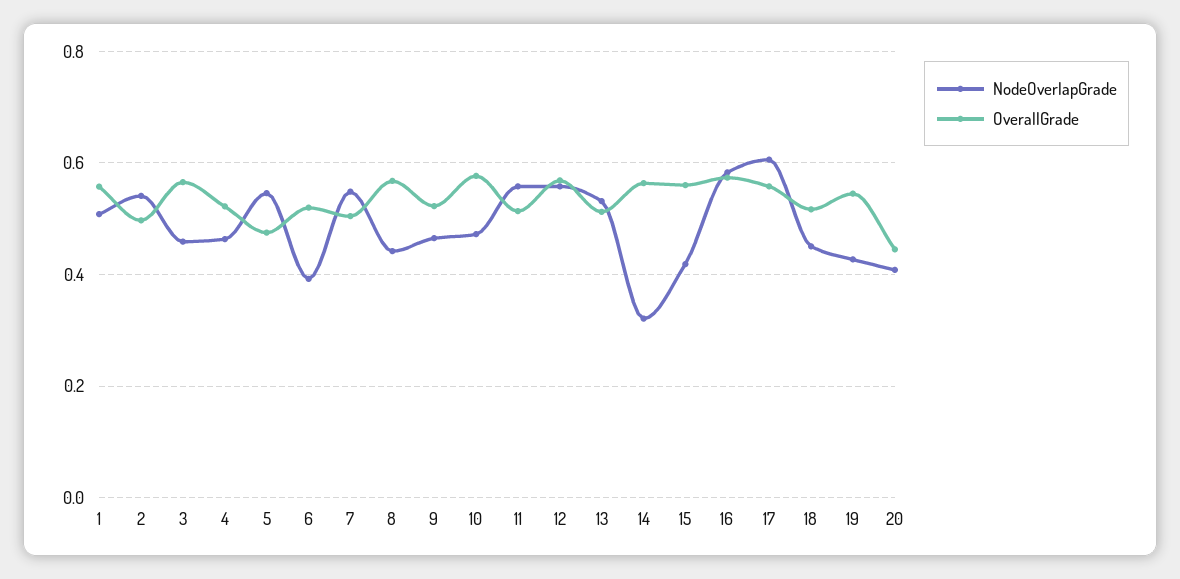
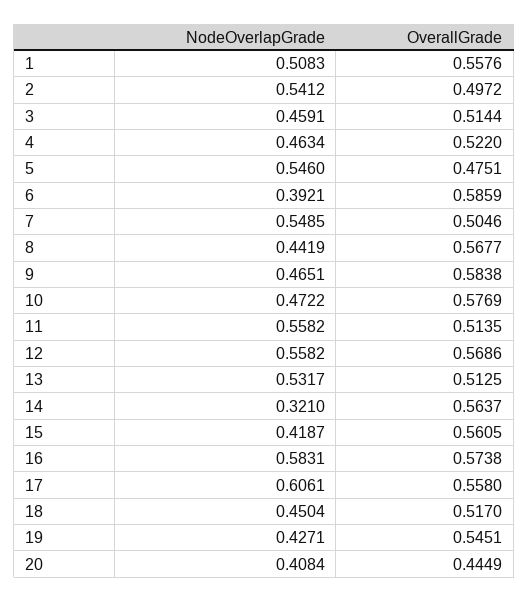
  {
    "NodeOverlapGrade": {
      "1": 0.5083,
      "2": 0.5412,
      "3": 0.4591,
      "4": 0.4634,
      "5": 0.546,
      "6": 0.3921,
      "7": 0.5485,
      "8": 0.4419,
      "9": 0.4651,
      "10": 0.4722,
      "11": 0.5582,
      "12": 0.5582,
      "13": 0.5317,
      "14": 0.321,
      "15": 0.4187,
      "16": 0.5831,
      "17": 0.6061,
      "18": 0.4504,
      "19": 0.4271,
      "20": 0.4084
    },
    "OverallGrade": {
      "1": 0.5576,
      "2": 0.4972,
-     "3": 0.56,
+     "3": 0.5144,
      "4": 0.522,
      "5": 0.4751,
-     "6": 0.52,
+     "6": 0.5859,
      "7": 0.5046,
      "8": 0.5677,
-     "9": 0.52,
+     "9": 0.5838,
      "10": 0.5769,
      "11": 0.5135,
      "12": 0.5686,
      "13": 0.5125,
      "14": 0.5637,
      "15": 0.5605,
      "16": 0.5738,
      "17": 0.558,
      "18": 0.517,
      "19": 0.5451,
      "20": 0.4449
    }
  }

